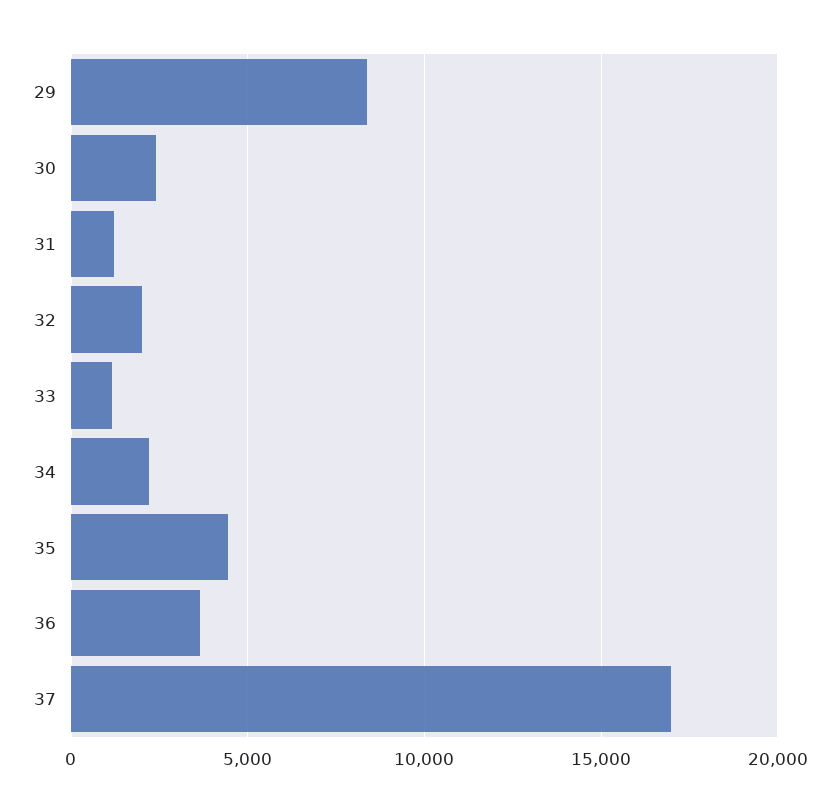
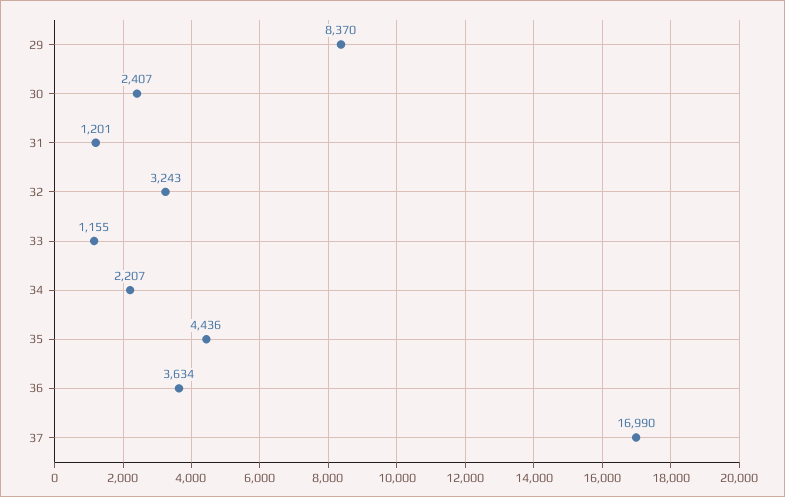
  {
    "29": 8370,
    "30": 2407,
    "31": 1201,
-   "32": 2000,
+   "32": 3243,
    "33": 1155,
    "34": 2207,
    "35": 4436,
    "36": 3634,
    "37": 16990
  }

